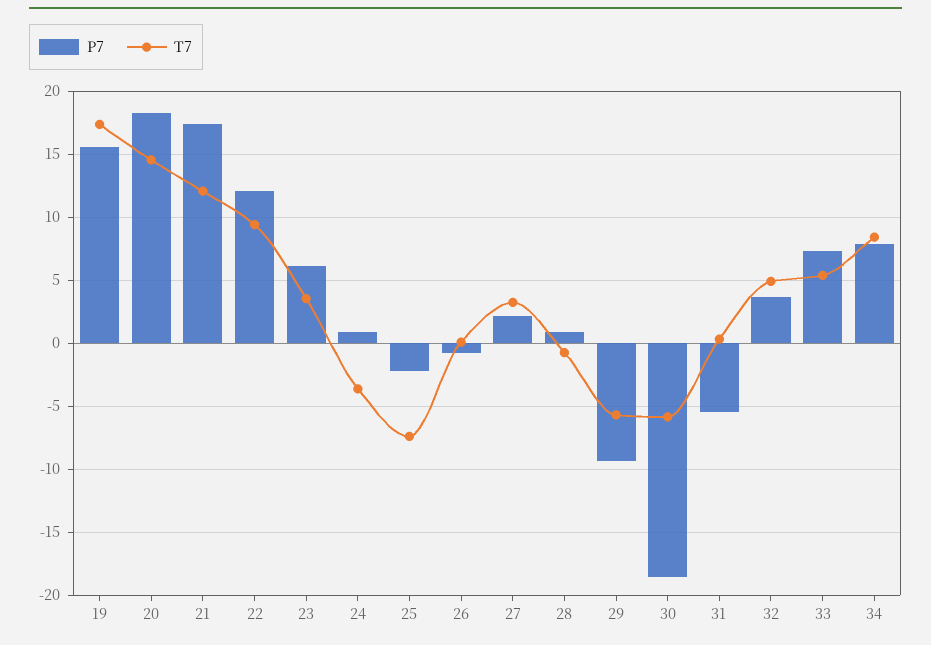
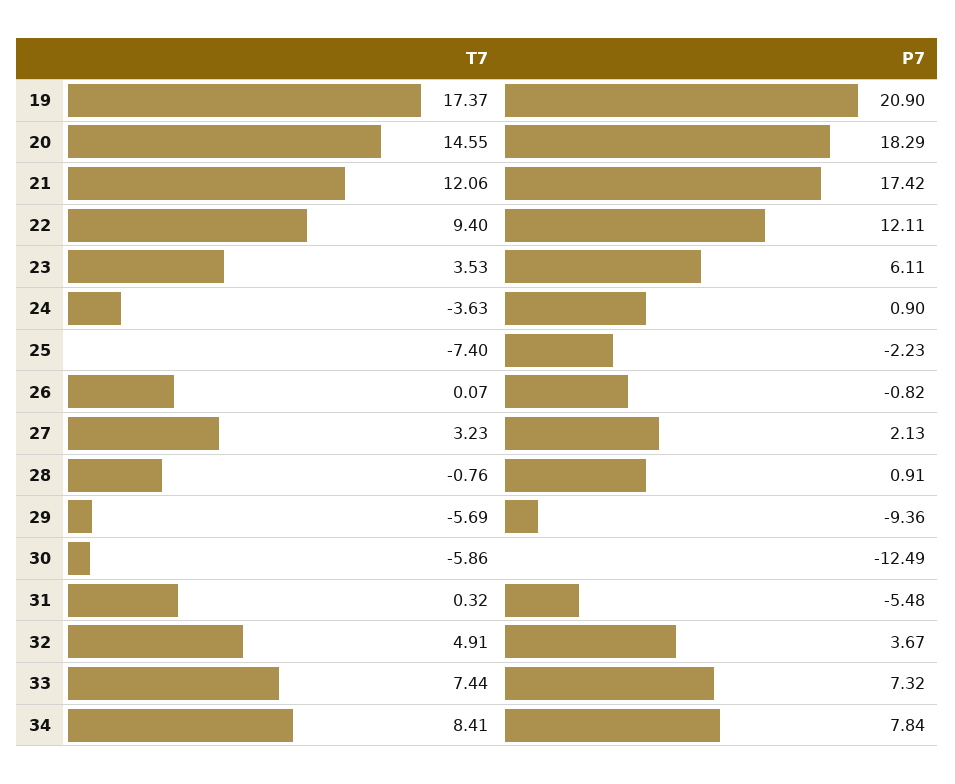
  {
    "P7": {
-     "19": 15.5,
+     "19": 20.9,
      "20": 18.29,
      "21": 17.42,
      "22": 12.11,
      "23": 6.11,
      "24": 0.9,
      "25": -2.23,
      "26": -0.82,
      "27": 2.13,
      "28": 0.91,
      "29": -9.36,
-     "30": -18.5,
+     "30": -12.49,
      "31": -5.48,
      "32": 3.67,
      "33": 7.32,
      "34": 7.84
    },
    "T7": {
      "19": 17.37,
      "20": 14.55,
      "21": 12.06,
      "22": 9.4,
      "23": 3.53,
      "24": -3.63,
      "25": -7.4,
      "26": 0.07,
      "27": 3.23,
      "28": -0.76,
      "29": -5.69,
      "30": -5.86,
      "31": 0.32,
      "32": 4.91,
-     "33": 5.5,
+     "33": 7.44,
      "34": 8.41
    }
  }

